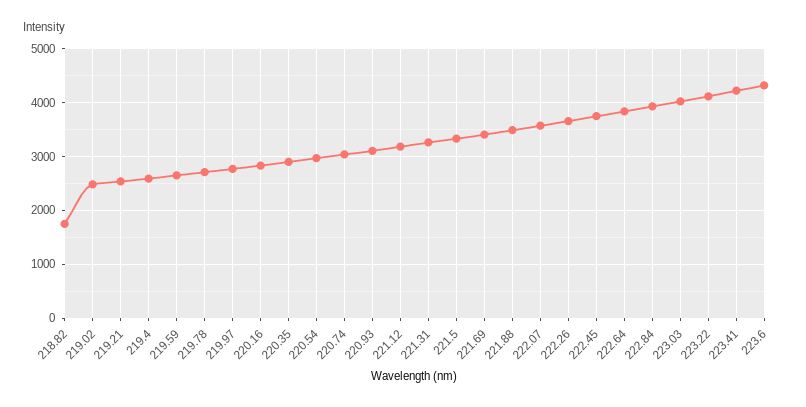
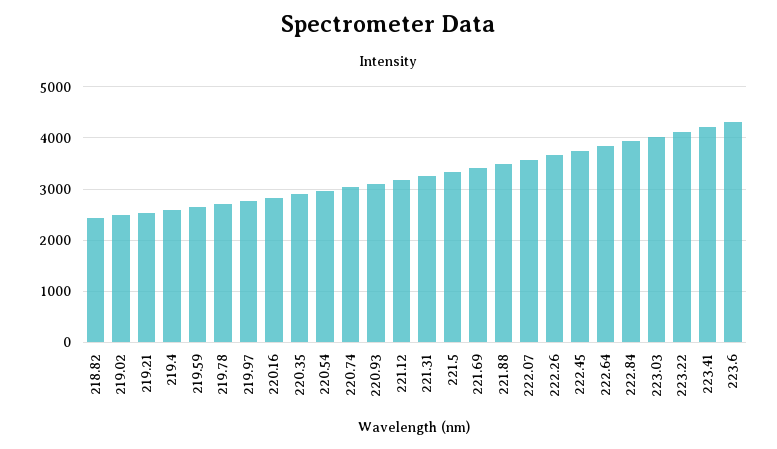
  {
-   "218.82": 1800,
+   "218.82": 2400,
    "219.02": 2400,
    "219.21": 2600,
    "219.4": 2600,
    "219.59": 2600,
    "219.78": 2800,
    "219.97": 2800,
    "220.16": 2800,
    "220.35": 3000,
    "220.54": 3000,
    "220.74": 3000,
    "220.93": 3200,
    "221.12": 3200,
    "221.31": 3200,
    "221.5": 3400,
    "221.69": 3400,
    "221.88": 3400,
    "222.07": 3600,
    "222.26": 3600,
    "222.45": 3800,
    "222.64": 3800,
    "222.84": 4000,
    "223.03": 4000,
    "223.22": 4200,
    "223.41": 4200,
    "223.6": 4400
  }

